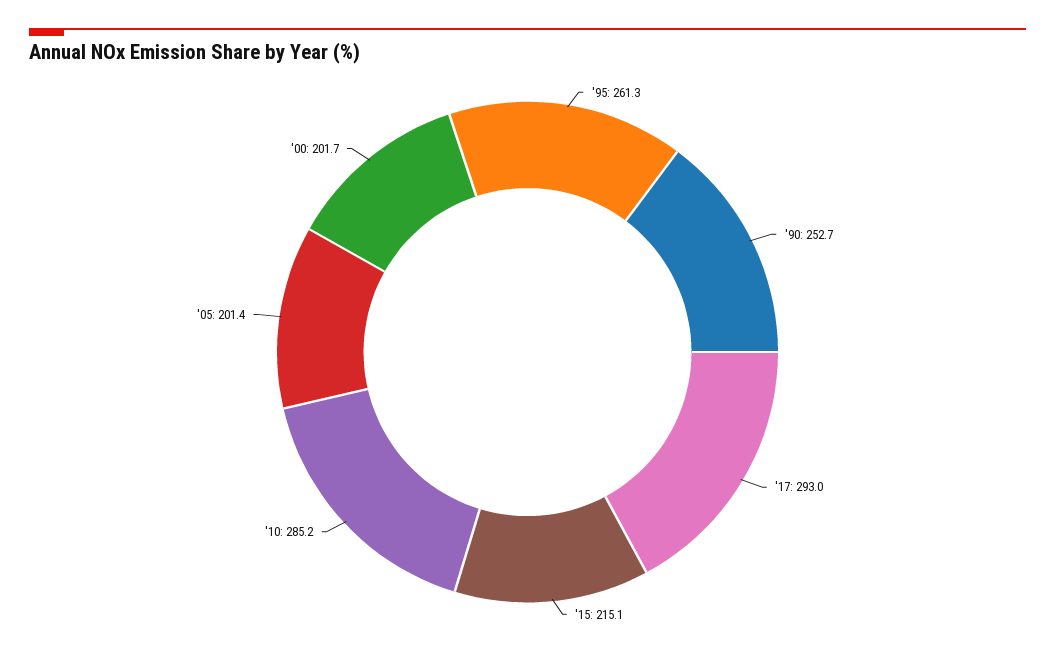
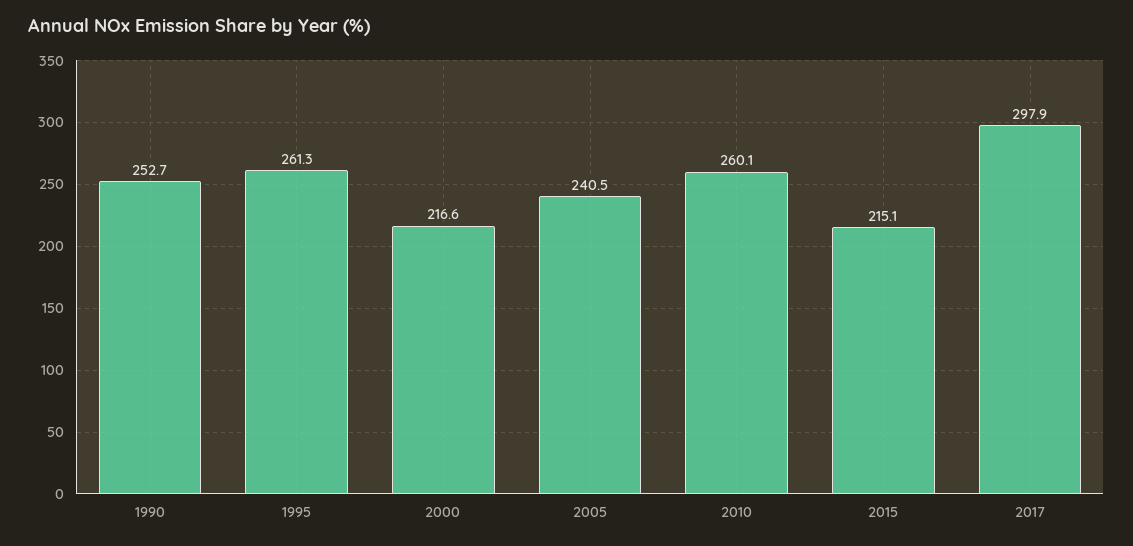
  {
    "'95": 261.3,
    "'90": 252.7,
-   "'17": 293,
+   "'17": 297.9,
    "'15": 215.1,
-   "'10": 285.2,
+   "'10": 260.1,
-   "'05": 201.4,
+   "'05": 240.5,
-   "'00": 201.7
+   "'00": 216.6
  }

